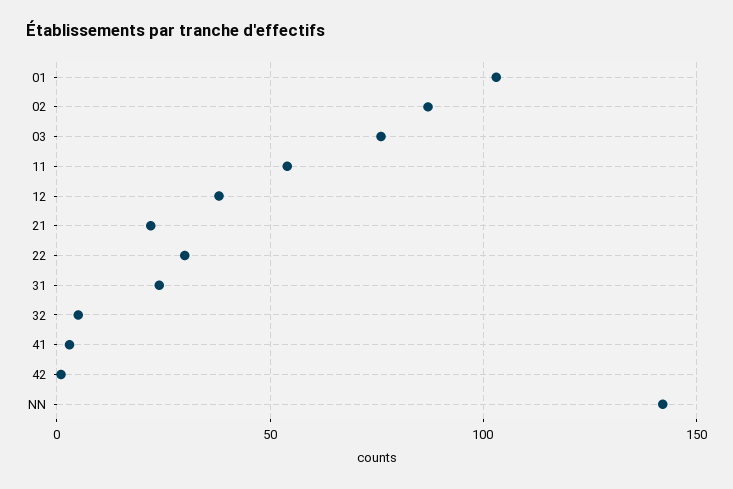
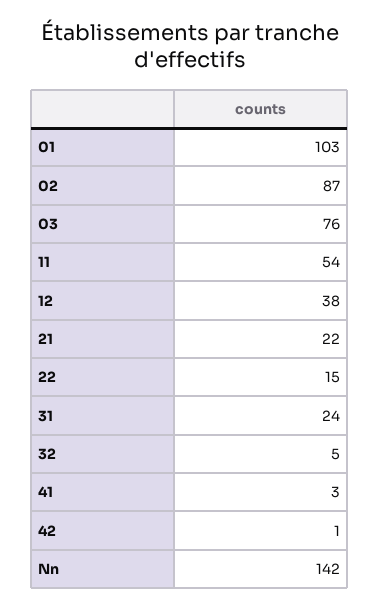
  {
    "01": 103,
    "02": 87,
    "03": 76,
    "11": 54,
    "12": 38,
    "21": 22,
-   "22": 30,
+   "22": 15,
    "31": 24,
    "32": 5,
    "41": 3,
    "42": 1,
    "NN": 142
  }

